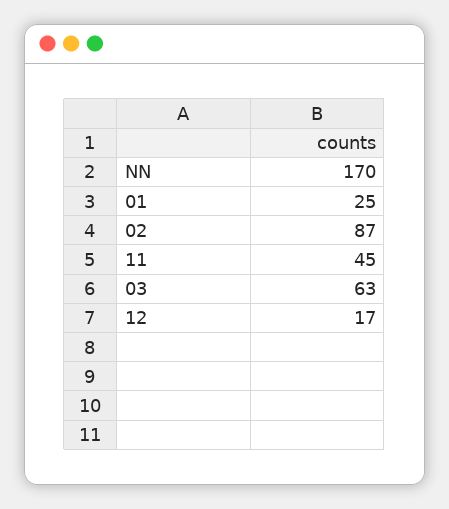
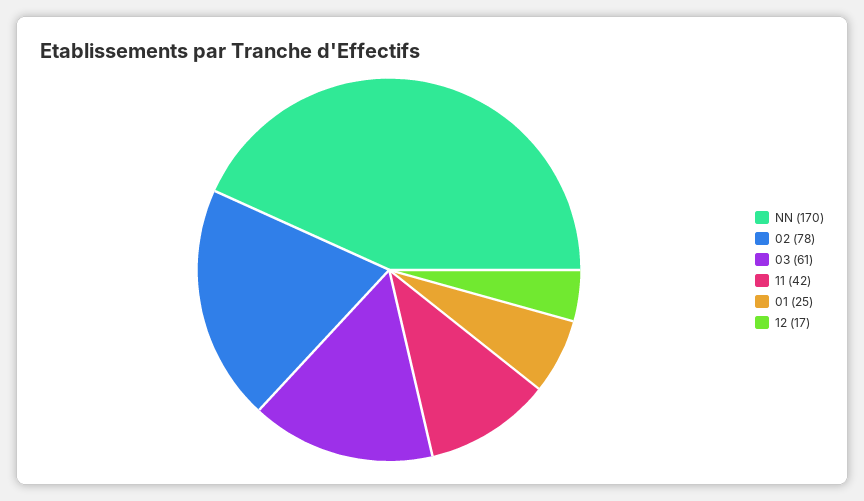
  {
    "NN": 170,
    "01": 25,
-   "02": 87,
+   "02": 78,
-   "11": 45,
+   "11": 42,
-   "03": 63,
+   "03": 61,
    "12": 17
  }

